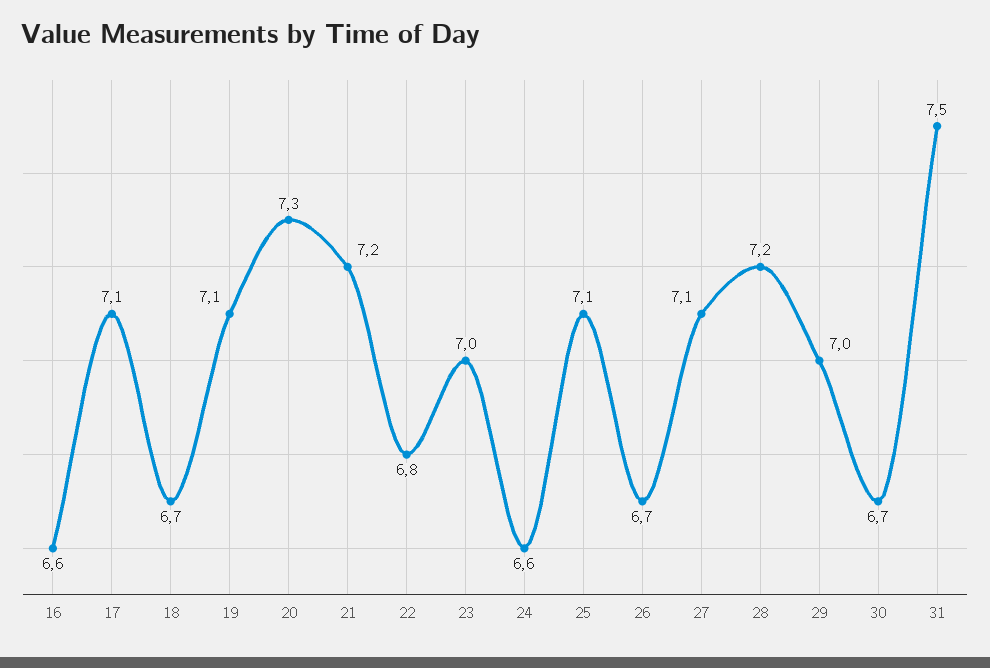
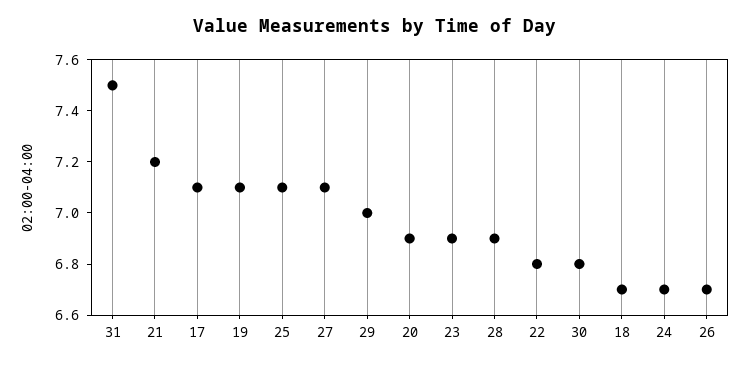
  {
-   "16": 6.6,
    "17": 7.1,
    "18": 6.7,
    "19": 7.1,
-   "20": 7.3,
+   "20": 6.9,
    "21": 7.2,
    "22": 6.8,
-   "23": 7,
+   "23": 6.9,
-   "24": 6.6,
+   "24": 6.7,
    "25": 7.1,
    "26": 6.7,
    "27": 7.1,
-   "28": 7.2,
+   "28": 6.9,
    "29": 7,
-   "30": 6.7,
+   "30": 6.8,
    "31": 7.5
  }

